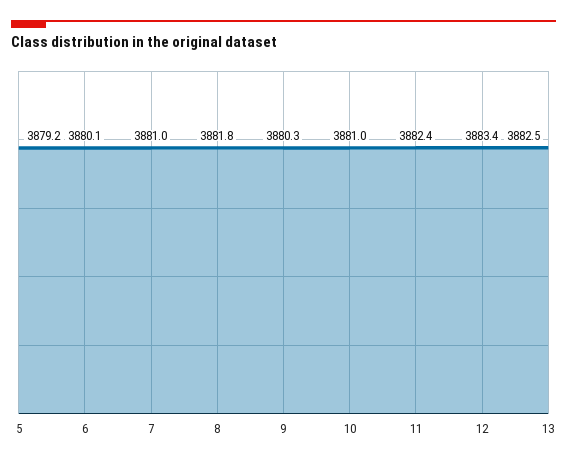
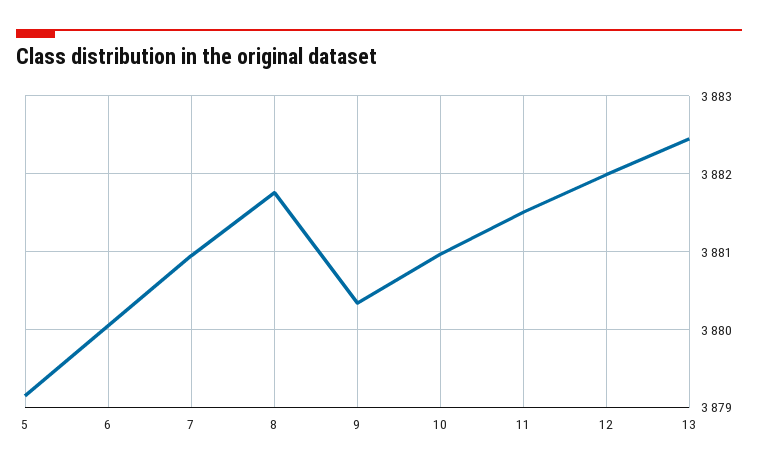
  {
    "5": 3879.2,
    "6": 3880.1,
    "7": 3881,
    "8": 3881.8,
    "9": 3880.3,
    "10": 3881,
-   "11": 3882.4,
+   "11": 3881.5,
-   "12": 3883.4,
+   "12": 3882,
    "13": 3882.5
  }

